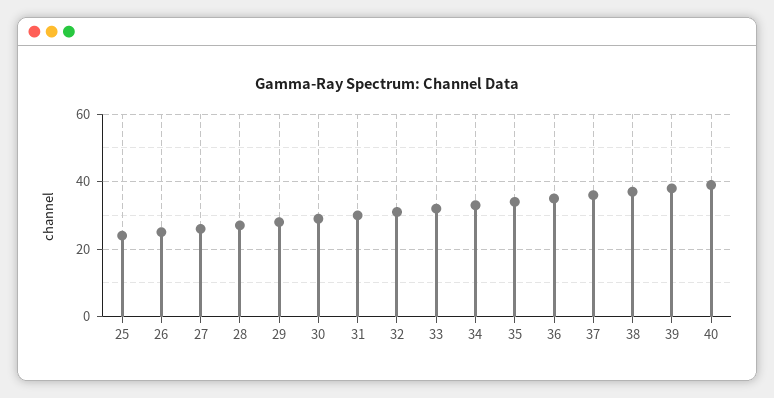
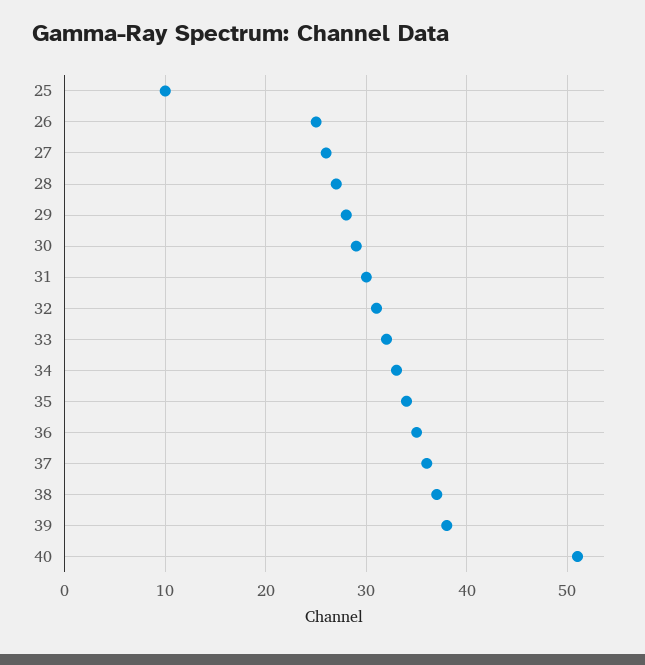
  {
-   "25": 25,
+   "25": 10,
    "26": 25,
    "27": 26,
    "28": 27,
    "29": 28,
    "30": 29,
    "31": 30,
    "32": 31,
    "33": 32,
    "34": 33,
    "35": 34,
    "36": 35,
    "37": 36,
    "38": 37,
    "39": 38,
-   "40": 40
+   "40": 51
  }

